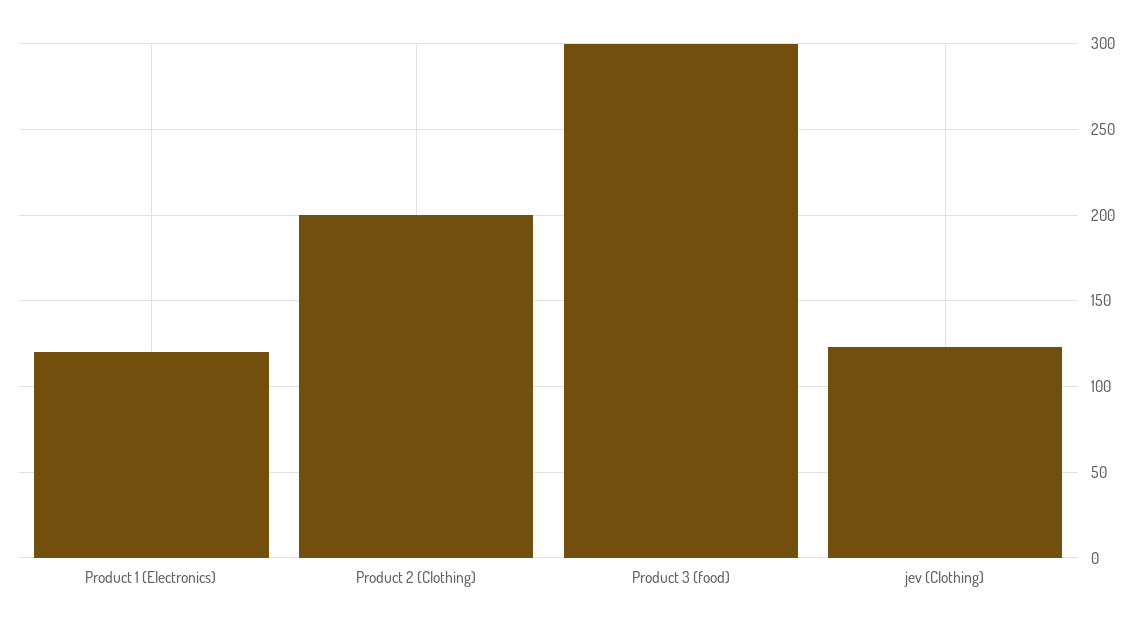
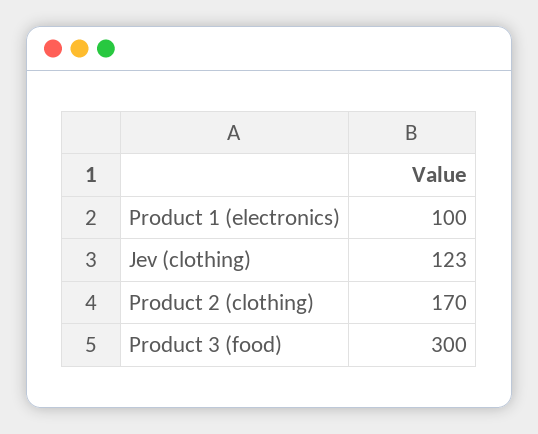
  {
-   "Product 1 (Electronics)": 120,
+   "Product 1 (Electronics)": 100,
-   "Product 2 (Clothing)": 200,
+   "Product 2 (Clothing)": 170,
    "Product 3 (food)": 300,
    "jev (Clothing)": 123
  }

